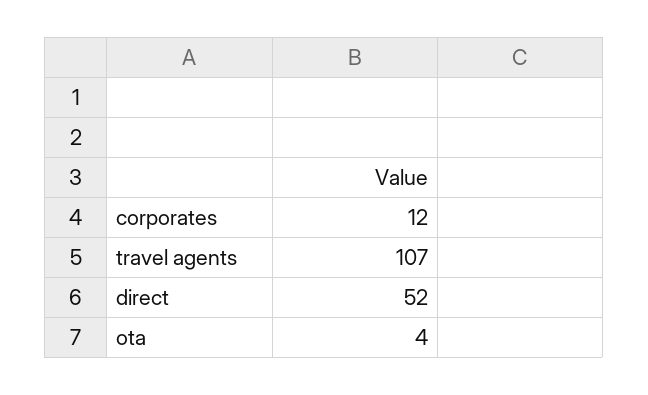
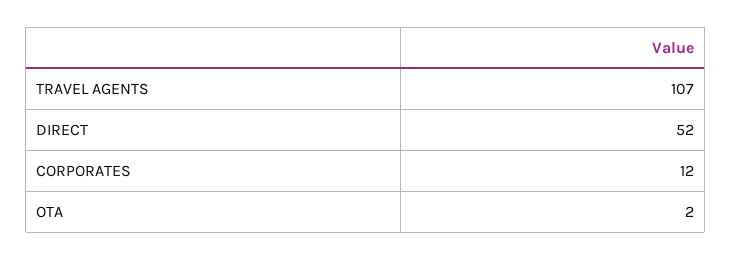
  {
    "corporates": 12,
    "travel agents": 107,
    "direct": 52,
-   "ota": 4
+   "ota": 2
  }

